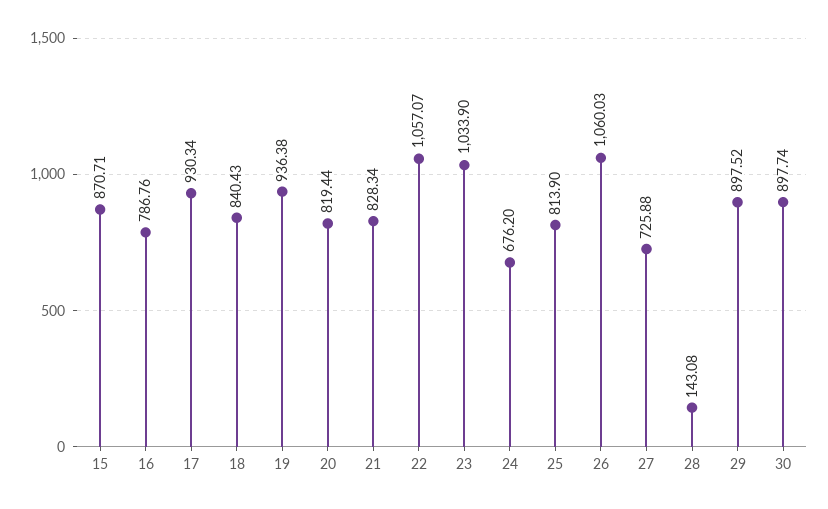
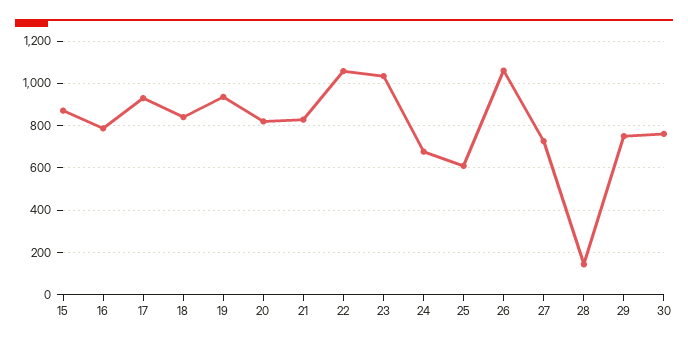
  {
    "15": 870.71,
    "16": 786.76,
    "17": 930.34,
    "18": 840.43,
    "19": 936.38,
    "20": 819.44,
    "21": 828.34,
    "22": 1057.07,
    "23": 1033.9,
    "24": 676.2,
-   "25": 813.9,
+   "25": 600,
    "26": 1060.03,
    "27": 725.88,
    "28": 143.08,
-   "29": 897.52,
+   "29": 750,
-   "30": 897.74
+   "30": 750
  }

